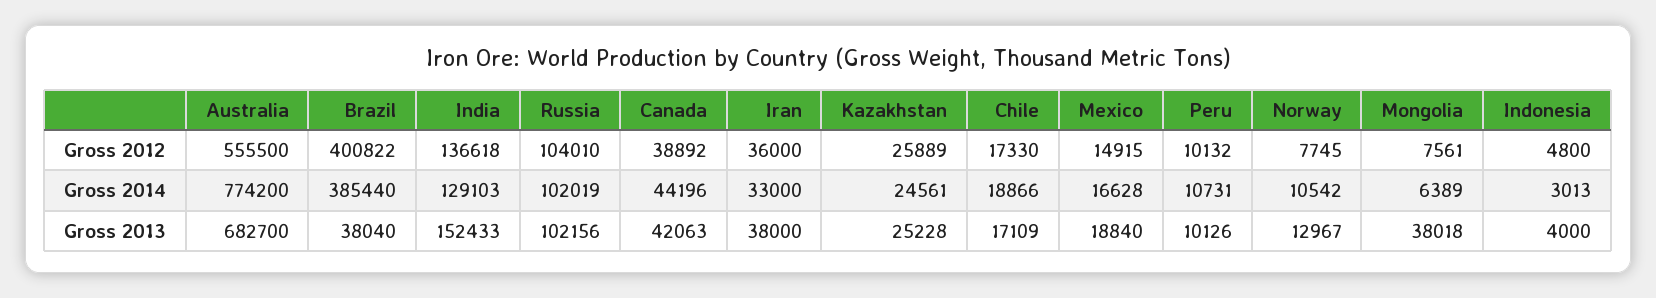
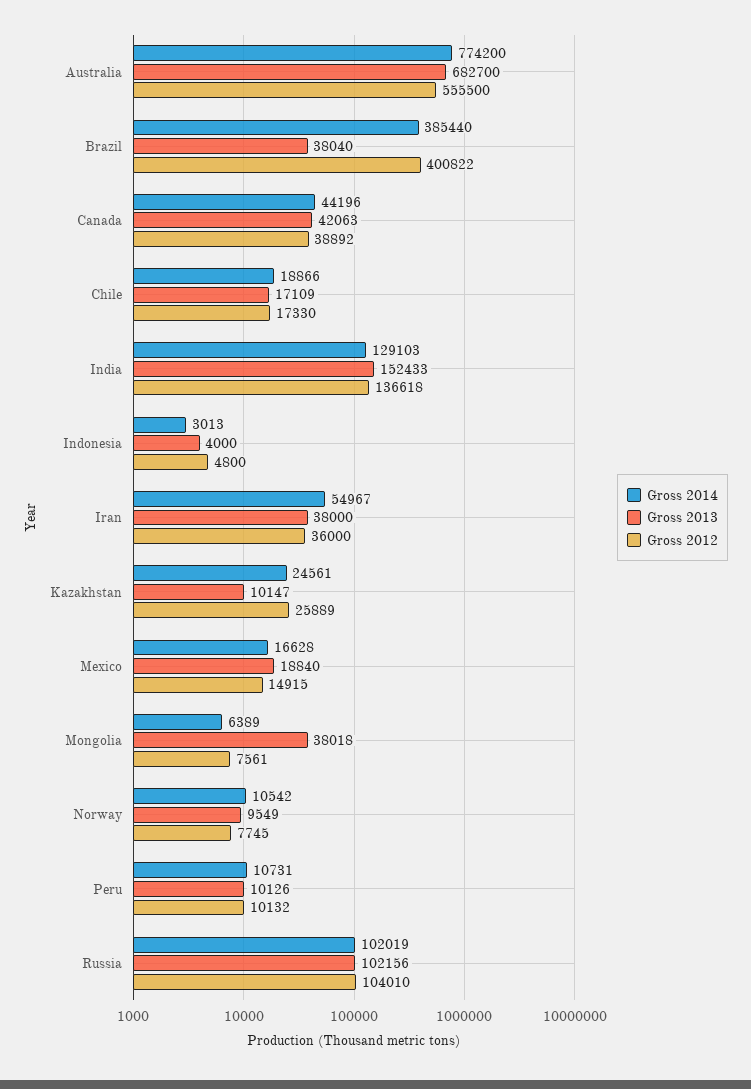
  {
    "Gross 2012": {
      "Australia": 555500,
      "Brazil": 400822,
      "India": 136618,
      "Russia": 104010,
      "Canada": 38892,
      "Iran": 36000,
      "Kazakhstan": 25889,
      "Chile": 17330,
      "Mexico": 14915,
      "Peru": 10132,
      "Norway": 7745,
      "Mongolia": 7561,
      "Indonesia": 4800
    },
    "Gross 2014": {
      "Australia": 774200,
      "Brazil": 385440,
      "India": 129103,
      "Russia": 102019,
      "Canada": 44196,
-     "Iran": 33000,
+     "Iran": 54967,
      "Kazakhstan": 24561,
      "Chile": 18866,
      "Mexico": 16628,
      "Peru": 10731,
      "Norway": 10542,
      "Mongolia": 6389,
      "Indonesia": 3013
    },
    "Gross 2013": {
      "Australia": 682700,
      "Brazil": 38040,
      "India": 152433,
      "Russia": 102156,
      "Canada": 42063,
      "Iran": 38000,
-     "Kazakhstan": 25228,
+     "Kazakhstan": 10147,
      "Chile": 17109,
      "Mexico": 18840,
      "Peru": 10126,
-     "Norway": 12967,
+     "Norway": 9549,
      "Mongolia": 38018,
      "Indonesia": 4000
    }
  }

